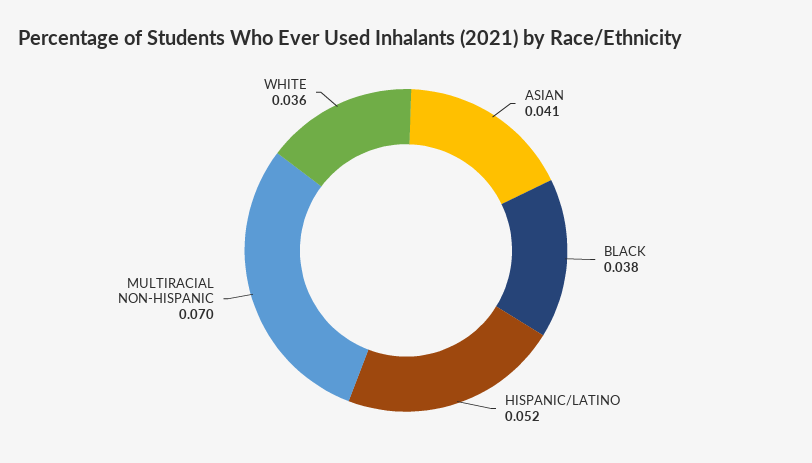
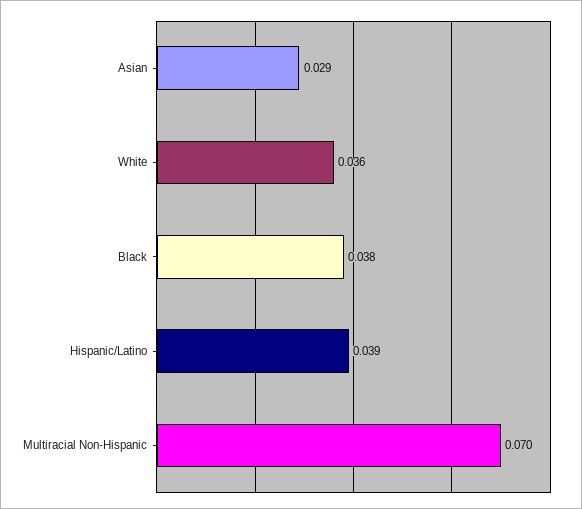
  {
-   "ASIAN": 0.041,
+   "ASIAN": 0.029,
    "BLACK": 0.038,
-   "HISPANIC/LATINO": 0.052,
+   "HISPANIC/LATINO": 0.039,
    "MULTIRACIAL NON-HISPANIC": 0.07,
    "WHITE": 0.036
  }

